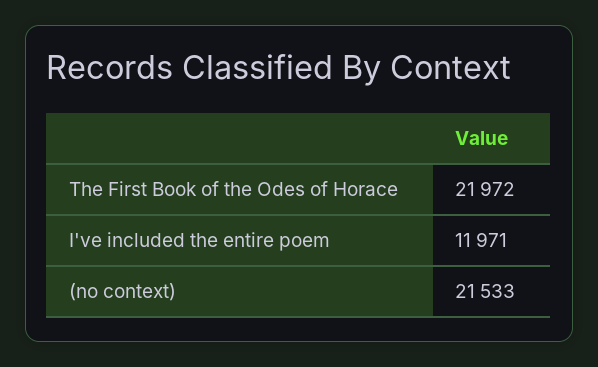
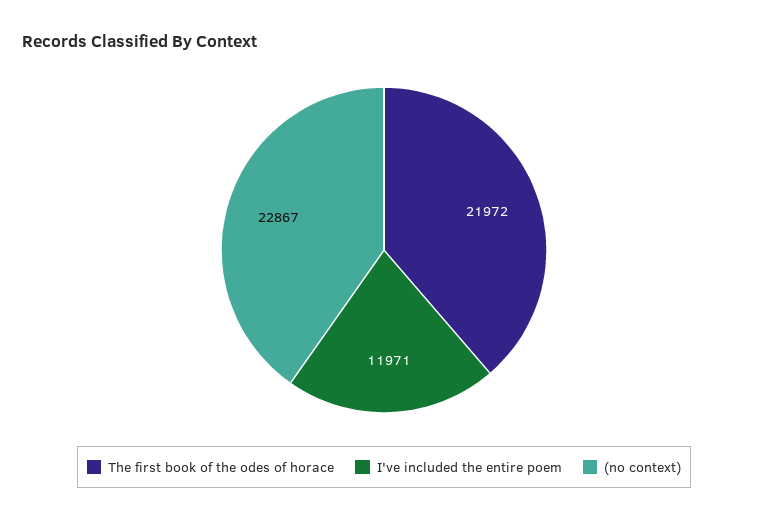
  {
    "The First Book of the Odes of Horace": 21972,
    "I've included the entire poem": 11971,
-   "(no context)": 21533
+   "(no context)": 22867
  }

